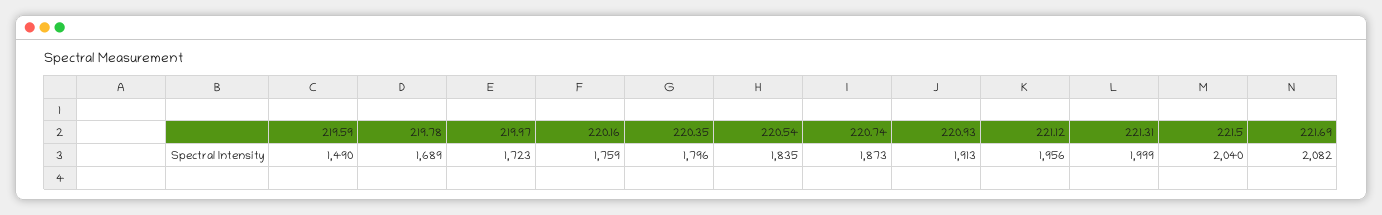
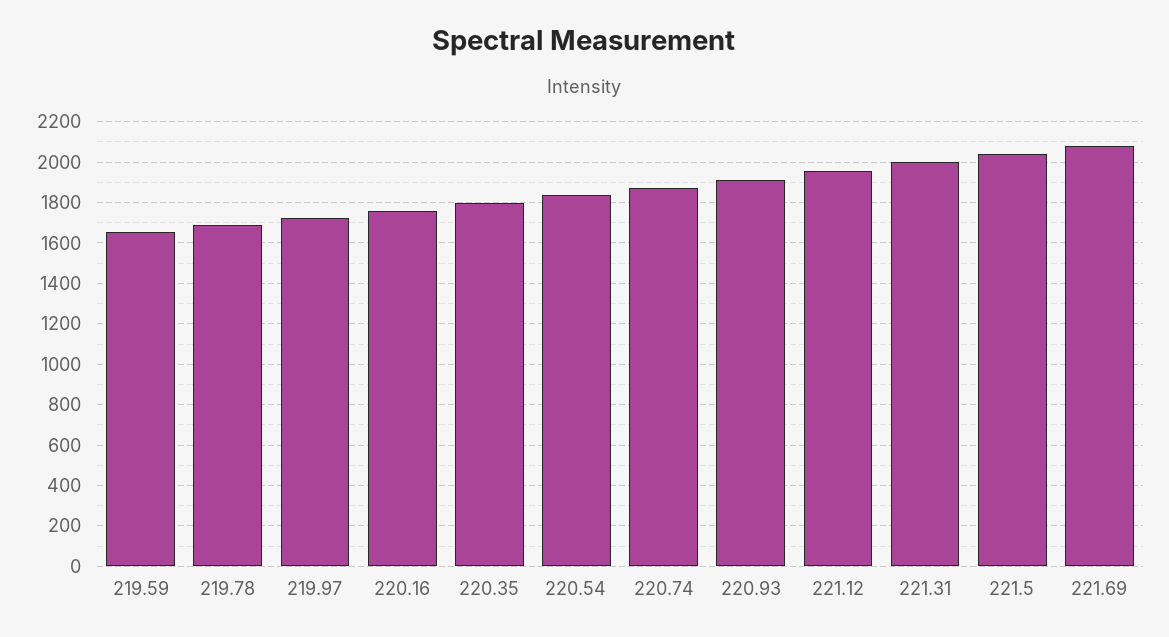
  {
-   "219.59": 1490,
+   "219.59": 1650,
    "219.78": 1689,
    "219.97": 1723,
    "220.16": 1759,
    "220.35": 1796,
    "220.54": 1835,
    "220.74": 1873,
    "220.93": 1913,
    "221.12": 1956,
    "221.31": 1999,
    "221.5": 2040,
    "221.69": 2082
  }

